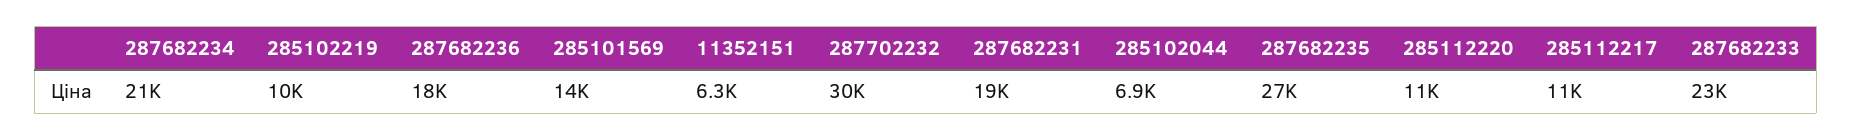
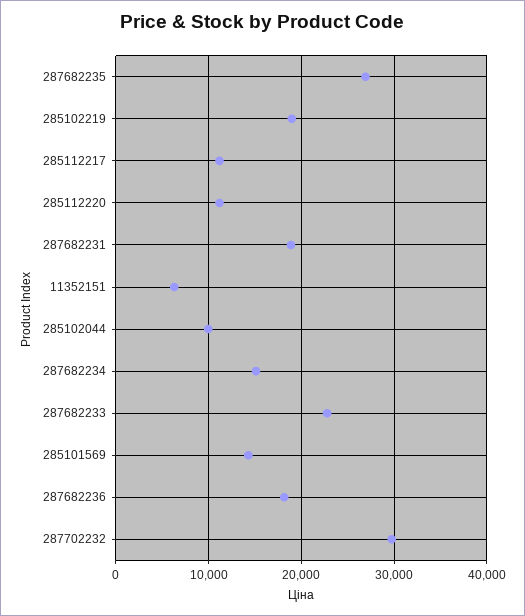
  {
-   "287682234": 21000,
+   "287682234": 15000,
-   "285102219": 10000,
+   "285102219": 19000,
    "287682236": 18000,
    "285101569": 14000,
    "11352151": 6300,
    "287702232": 30000,
    "287682231": 19000,
-   "285102044": 6900,
+   "285102044": 10000,
    "287682235": 27000,
    "285112220": 11000,
    "285112217": 11000,
    "287682233": 23000
  }

